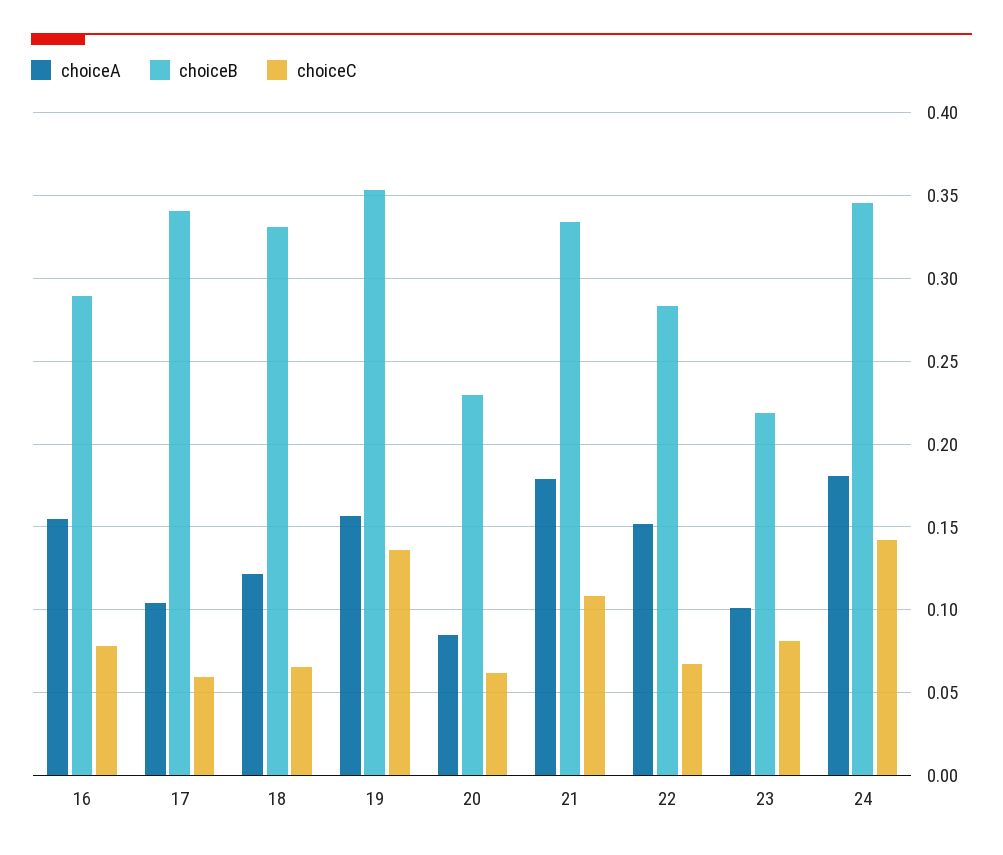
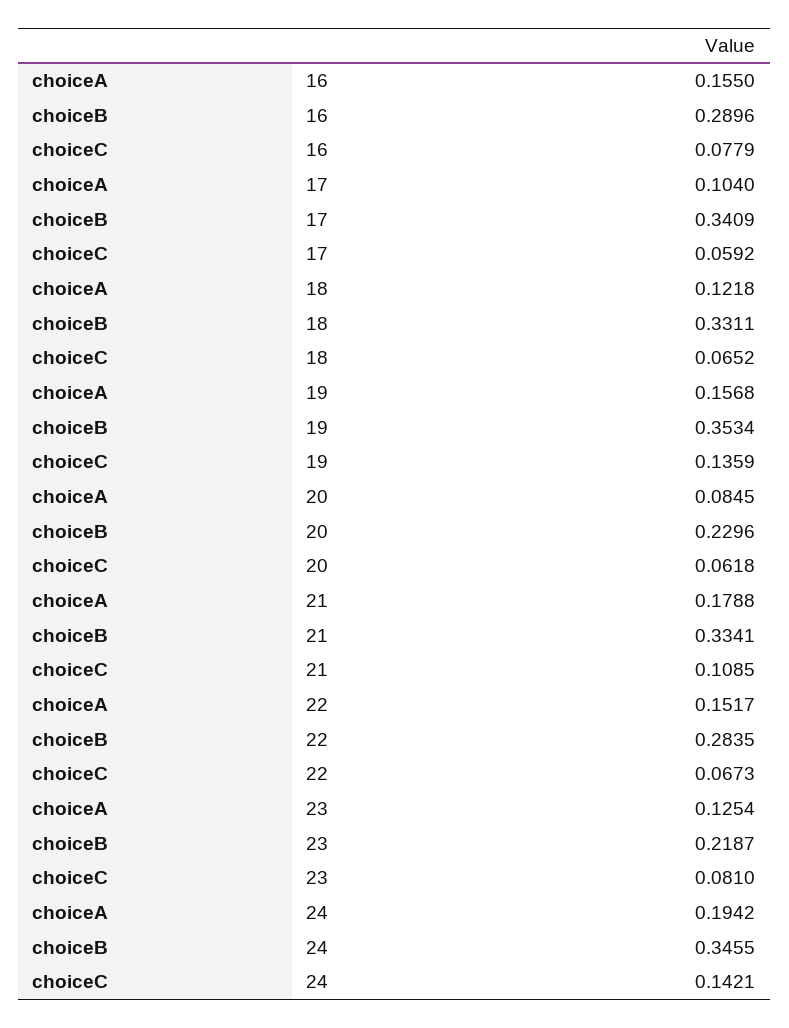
  {
    "choiceA": {
      "16": 0.155,
      "17": 0.104,
      "18": 0.1218,
      "19": 0.1568,
      "20": 0.0845,
      "21": 0.1788,
      "22": 0.1517,
-     "23": 0.1,
+     "23": 0.1254,
-     "24": 0.18
+     "24": 0.1942
    },
    "choiceB": {
      "16": 0.2896,
      "17": 0.3409,
      "18": 0.3311,
      "19": 0.3534,
      "20": 0.2296,
      "21": 0.3341,
      "22": 0.2835,
      "23": 0.2187,
      "24": 0.3455
    },
    "choiceC": {
      "16": 0.0779,
      "17": 0.0592,
      "18": 0.0652,
      "19": 0.1359,
      "20": 0.0618,
      "21": 0.1085,
      "22": 0.0673,
      "23": 0.081,
      "24": 0.1421
    }
  }

